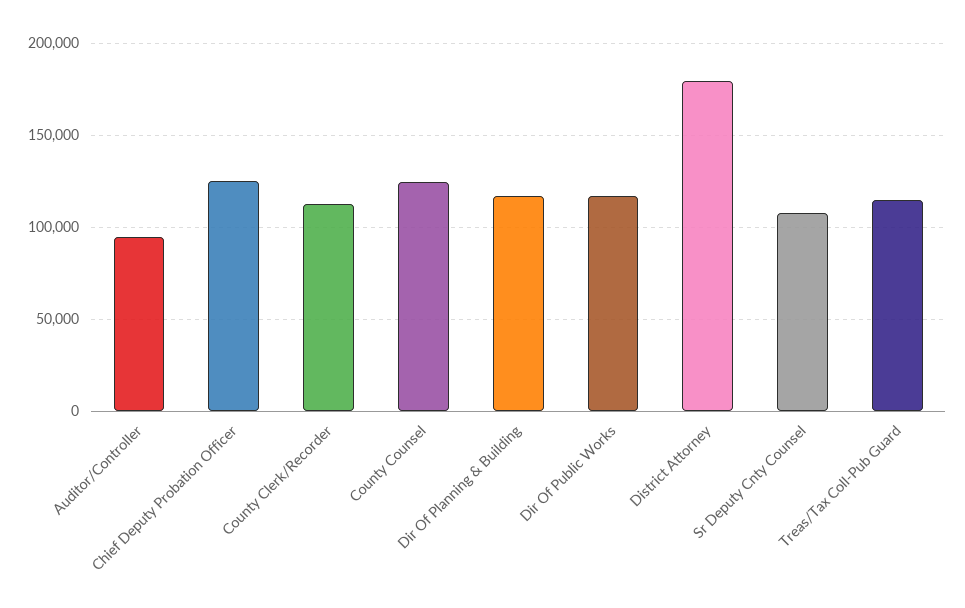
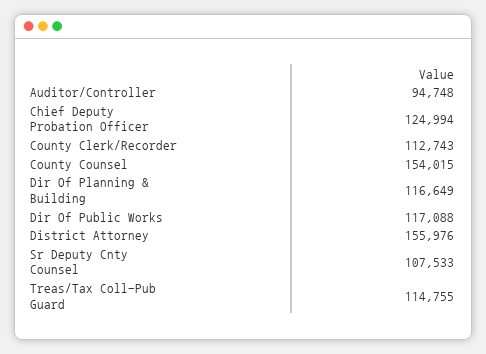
  {
    "Auditor/Controller": 94748,
    "Chief Deputy Probation Officer": 124994,
    "County Clerk/Recorder": 112743,
-   "County Counsel": 125000,
+   "County Counsel": 154015,
    "Dir Of Planning & Building": 116649,
    "Dir Of Public Works": 117088,
-   "District Attorney": 180000,
+   "District Attorney": 155976,
    "Sr Deputy Cnty Counsel": 107533,
    "Treas/Tax Coll-Pub Guard": 114755
  }

